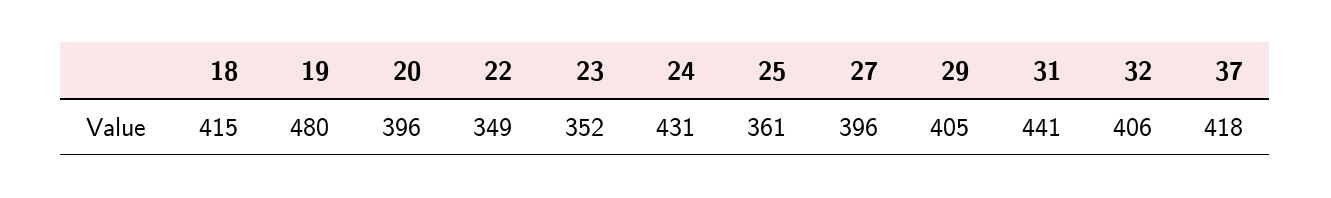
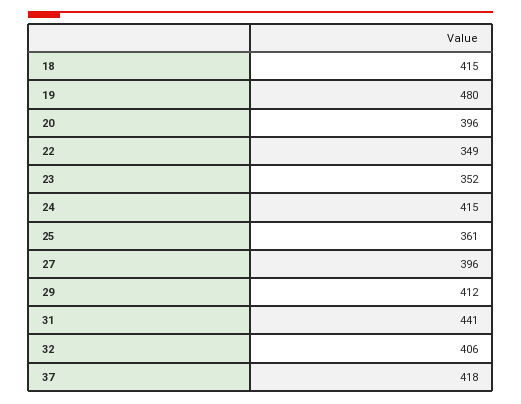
  {
    "18": 415,
    "19": 480,
    "20": 396,
    "22": 349,
    "23": 352,
-   "24": 431,
+   "24": 415,
    "25": 361,
    "27": 396,
-   "29": 405,
+   "29": 412,
    "31": 441,
    "32": 406,
    "37": 418
  }

